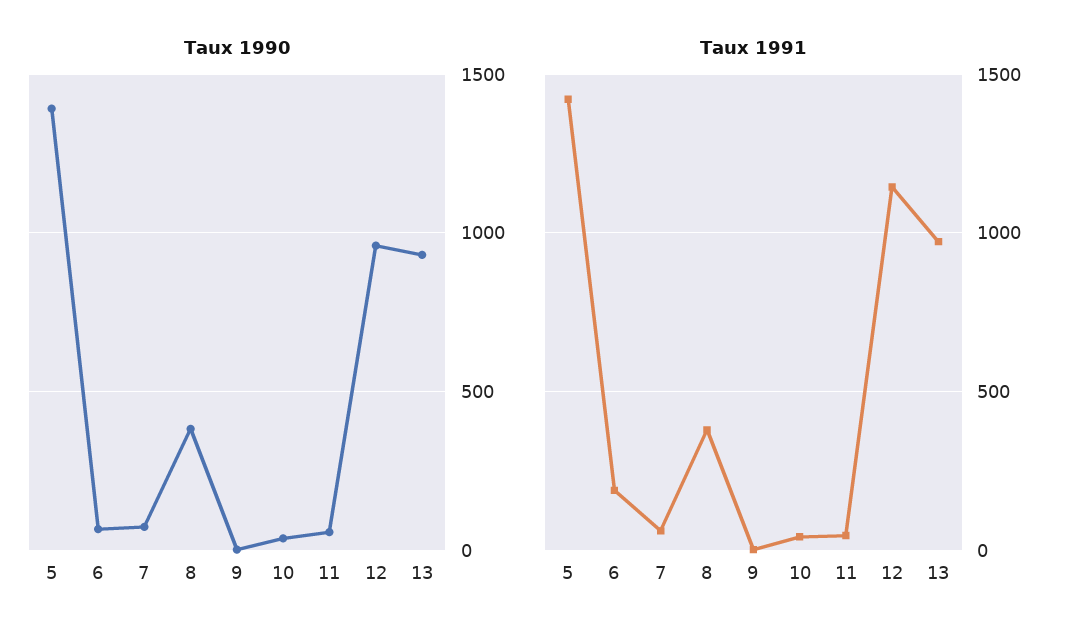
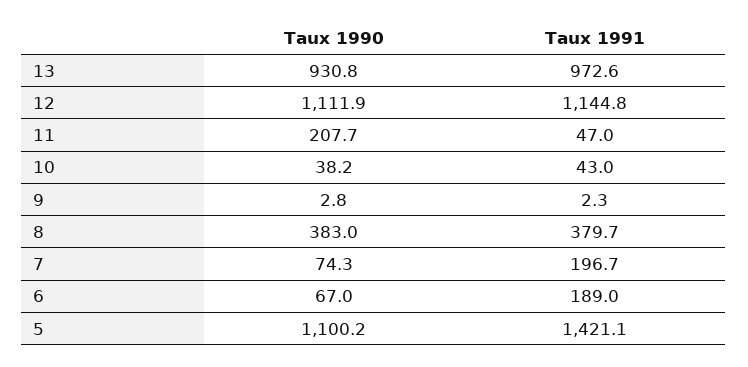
  {
    "Taux 1990": {
-     "5": 1400,
+     "5": 1100.2,
      "6": 67,
      "7": 74.3,
      "8": 383,
      "9": 2.8,
      "10": 38.2,
-     "11": 50,
+     "11": 207.7,
-     "12": 950,
+     "12": 1111.9,
      "13": 930.8
    },
    "Taux 1991": {
      "5": 1421.1,
      "6": 189,
-     "7": 50,
+     "7": 196.7,
      "8": 379.7,
      "9": 2.3,
      "10": 43,
      "11": 47,
      "12": 1144.8,
      "13": 972.6
    }
  }

